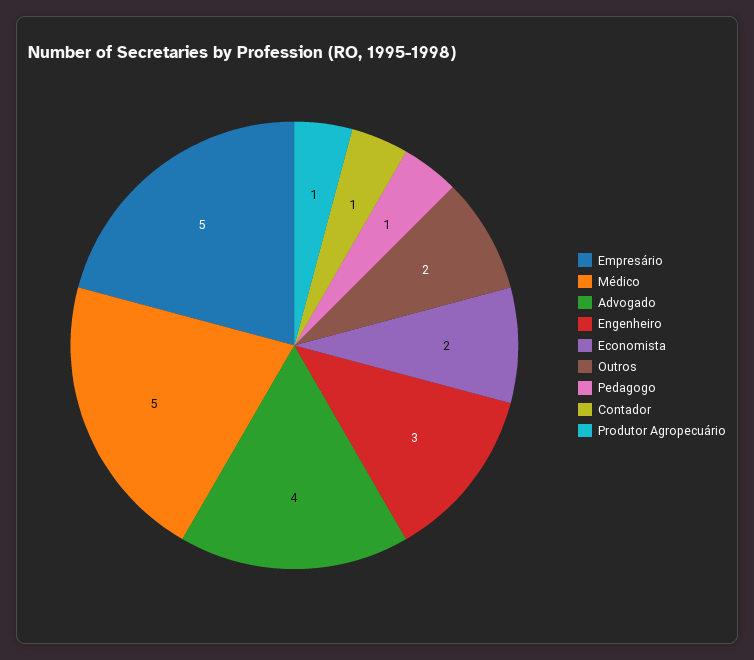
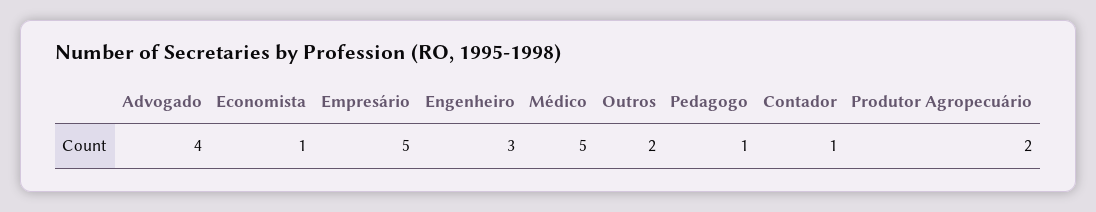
  {
    "Empresário": 5,
    "Médico": 5,
    "Advogado": 4,
    "Engenheiro": 3,
-   "Economista": 2,
+   "Economista": 1,
    "Outros": 2,
    "Pedagogo": 1,
    "Contador": 1,
-   "Produtor Agropecuário": 1
+   "Produtor Agropecuário": 2
  }

